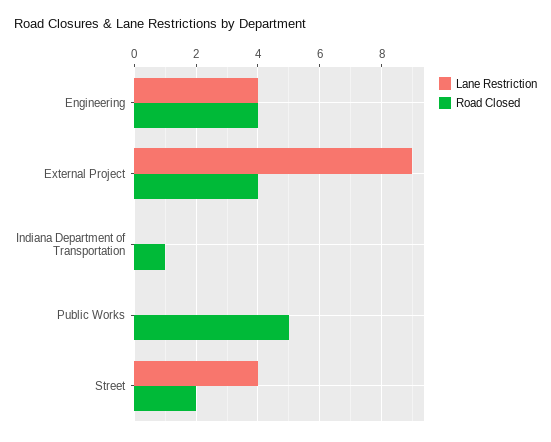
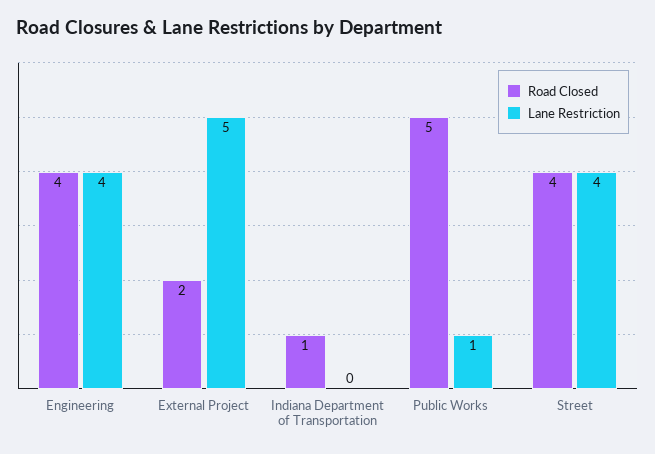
  {
    "Lane Restriction": {
      "Engineering": 4,
-     "External Project": 9,
+     "External Project": 5,
      "Indiana Department of Transportation": 0,
-     "Public Works": 0,
+     "Public Works": 1,
      "Street": 4
    },
    "Road Closed": {
      "Engineering": 4,
-     "External Project": 4,
+     "External Project": 2,
      "Indiana Department of Transportation": 1,
      "Public Works": 5,
-     "Street": 2
+     "Street": 4
    }
  }

